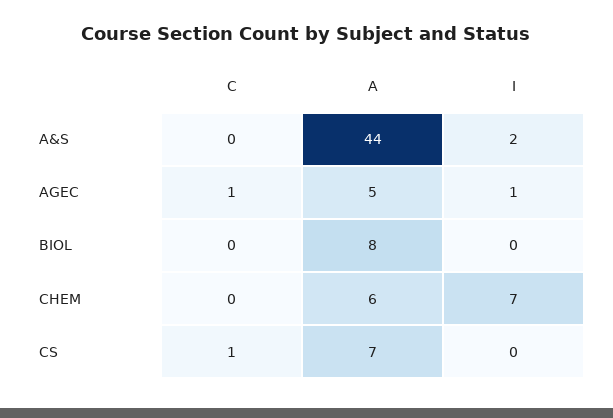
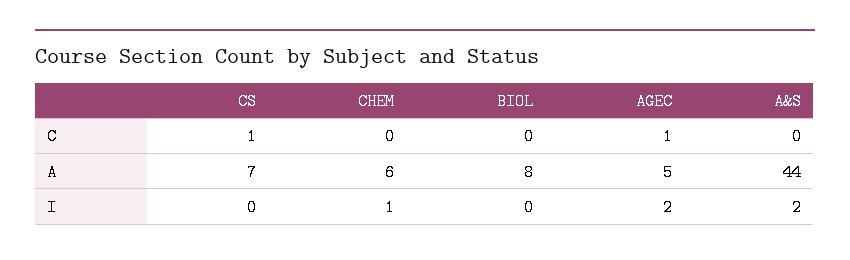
  {
    "C": {
      "A&S": 0,
      "AGEC": 1,
      "BIOL": 0,
      "CHEM": 0,
      "CS": 1
    },
    "A": {
      "A&S": 44,
      "AGEC": 5,
      "BIOL": 8,
      "CHEM": 6,
      "CS": 7
    },
    "I": {
      "A&S": 2,
-     "AGEC": 1,
+     "AGEC": 2,
      "BIOL": 0,
-     "CHEM": 7,
+     "CHEM": 1,
      "CS": 0
    }
  }

